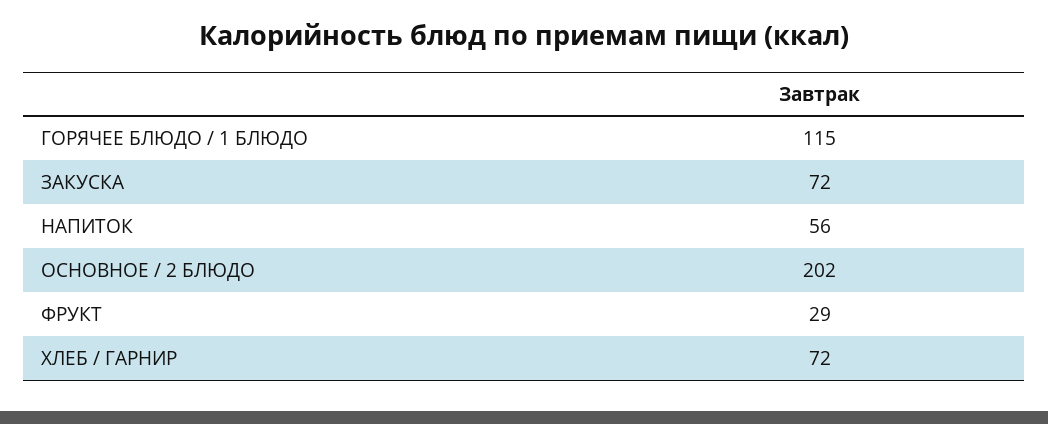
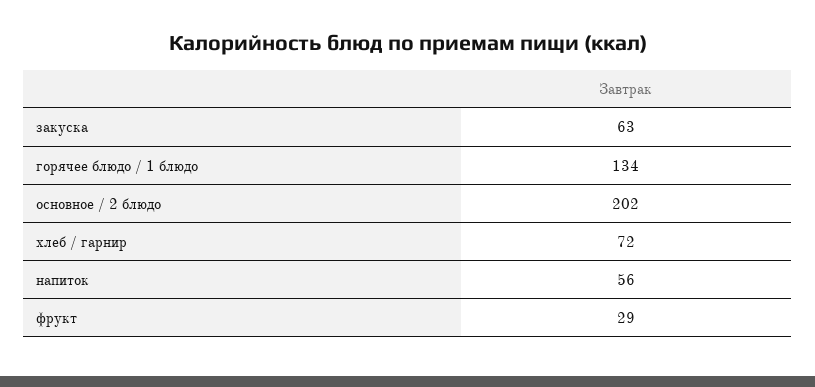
  {
-   "ГОРЯЧЕЕ БЛЮДО / 1 БЛЮДО": 115,
+   "ГОРЯЧЕЕ БЛЮДО / 1 БЛЮДО": 134,
-   "ЗАКУСКА": 72,
+   "ЗАКУСКА": 63,
    "НАПИТОК": 56,
    "ОСНОВНОЕ / 2 БЛЮДО": 202,
    "ФРУКТ": 29,
    "ХЛЕБ / ГАРНИР": 72
  }

